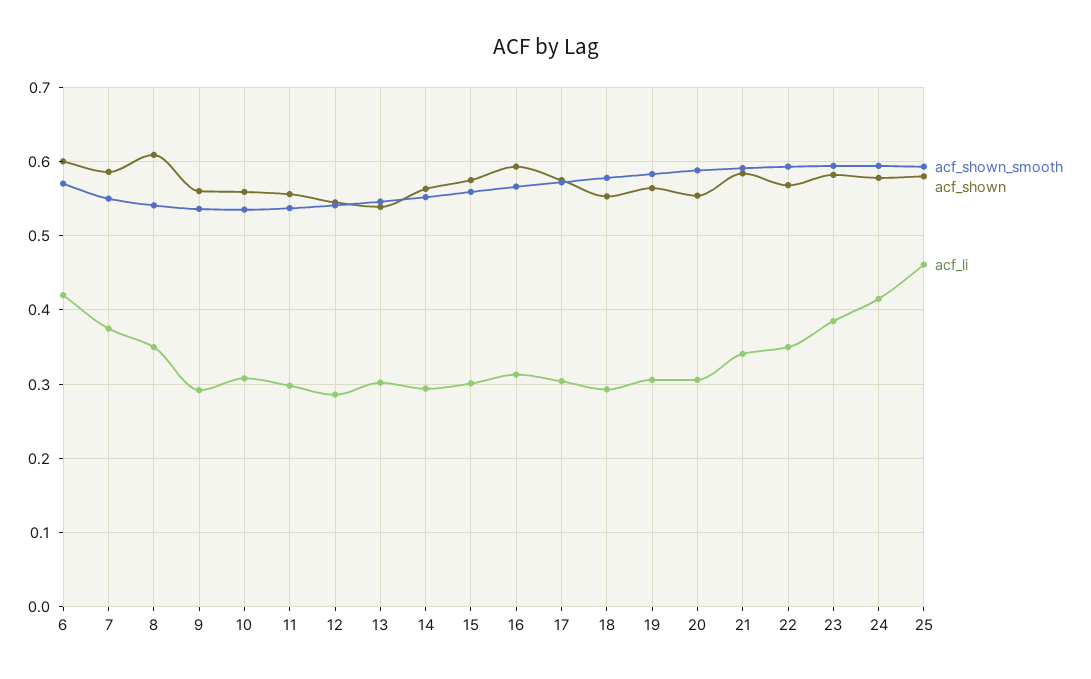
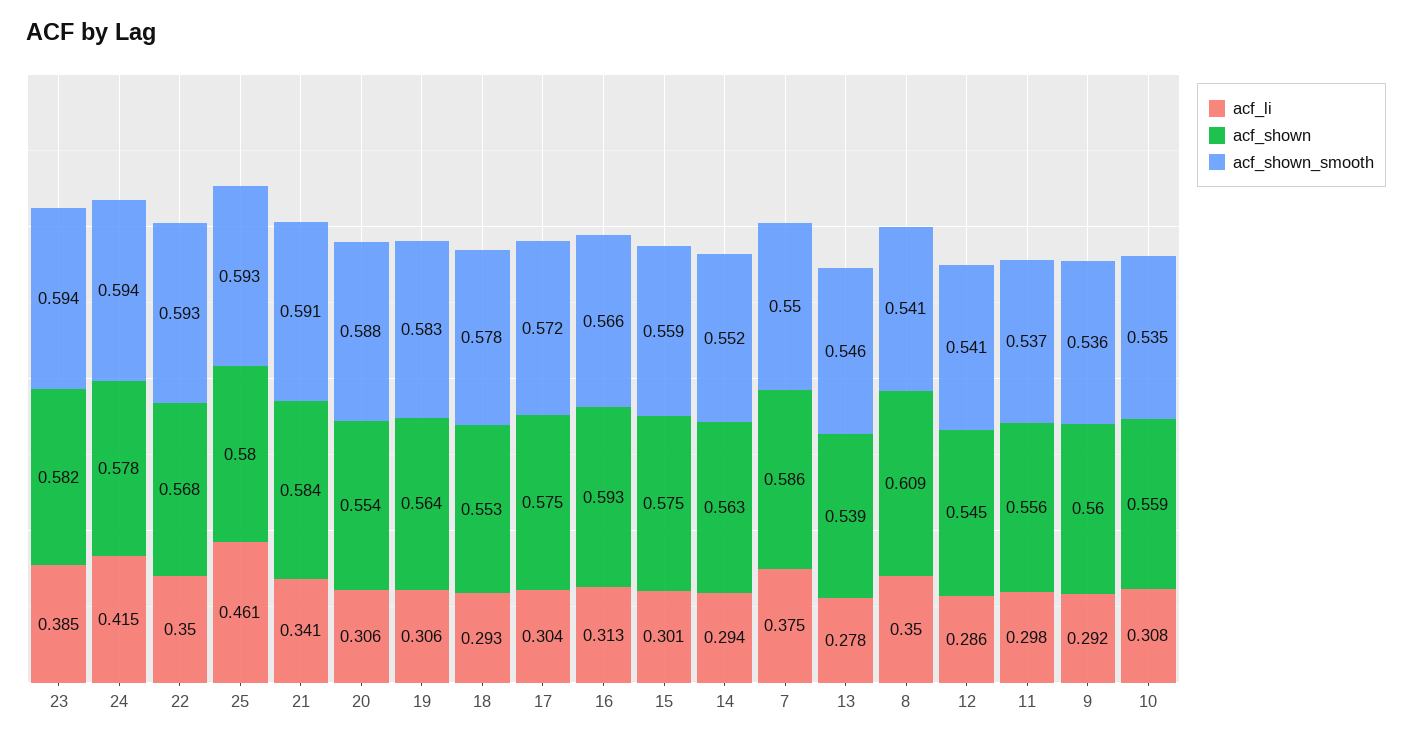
  {
    "acf_shown_smooth": {
-     "6": 0.57,
      "7": 0.55,
      "8": 0.541,
      "9": 0.536,
      "10": 0.535,
      "11": 0.537,
      "12": 0.541,
      "13": 0.546,
      "14": 0.552,
      "15": 0.559,
      "16": 0.566,
      "17": 0.572,
      "18": 0.578,
      "19": 0.583,
      "20": 0.588,
      "21": 0.591,
      "22": 0.593,
      "23": 0.594,
      "24": 0.594,
      "25": 0.593
    },
    "acf_shown": {
-     "6": 0.6,
      "7": 0.586,
      "8": 0.609,
      "9": 0.56,
      "10": 0.559,
      "11": 0.556,
      "12": 0.545,
      "13": 0.539,
      "14": 0.563,
      "15": 0.575,
      "16": 0.593,
      "17": 0.575,
      "18": 0.553,
      "19": 0.564,
      "20": 0.554,
      "21": 0.584,
      "22": 0.568,
      "23": 0.582,
      "24": 0.578,
      "25": 0.58
    },
    "acf_li": {
-     "6": 0.42,
      "7": 0.375,
      "8": 0.35,
      "9": 0.292,
      "10": 0.308,
      "11": 0.298,
      "12": 0.286,
-     "13": 0.3,
+     "13": 0.278,
      "14": 0.294,
      "15": 0.301,
      "16": 0.313,
      "17": 0.304,
      "18": 0.293,
      "19": 0.306,
      "20": 0.306,
      "21": 0.341,
      "22": 0.35,
      "23": 0.385,
      "24": 0.415,
      "25": 0.461
    }
  }

